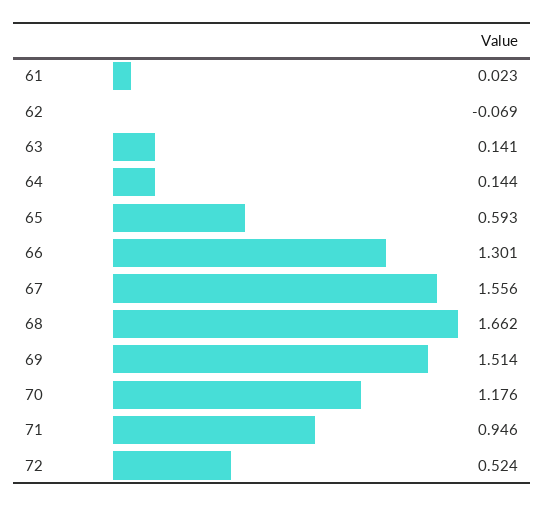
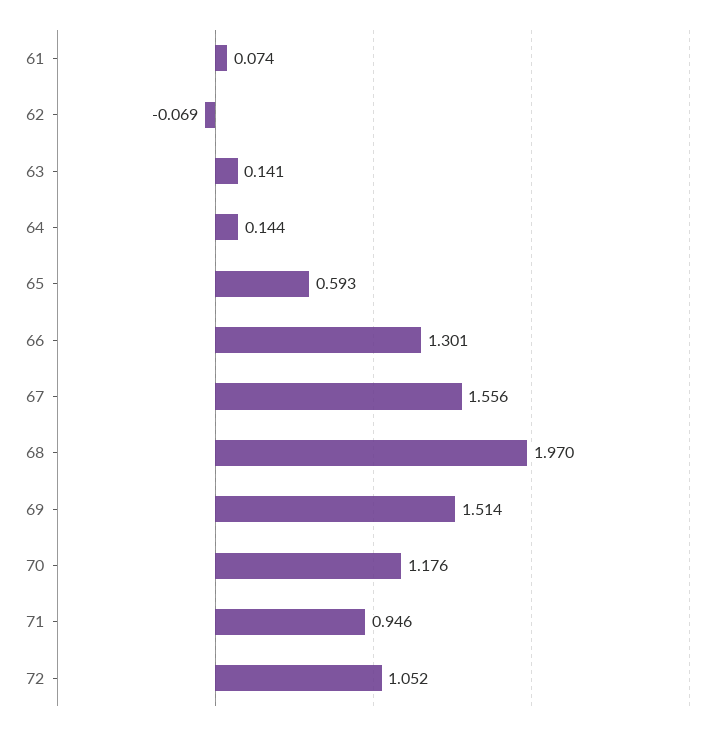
  {
-   "61": 0.023,
+   "61": 0.074,
    "62": -0.069,
    "63": 0.141,
    "64": 0.144,
    "65": 0.593,
    "66": 1.301,
    "67": 1.556,
-   "68": 1.662,
+   "68": 1.97,
    "69": 1.514,
    "70": 1.176,
    "71": 0.946,
-   "72": 0.524
+   "72": 1.052
  }

